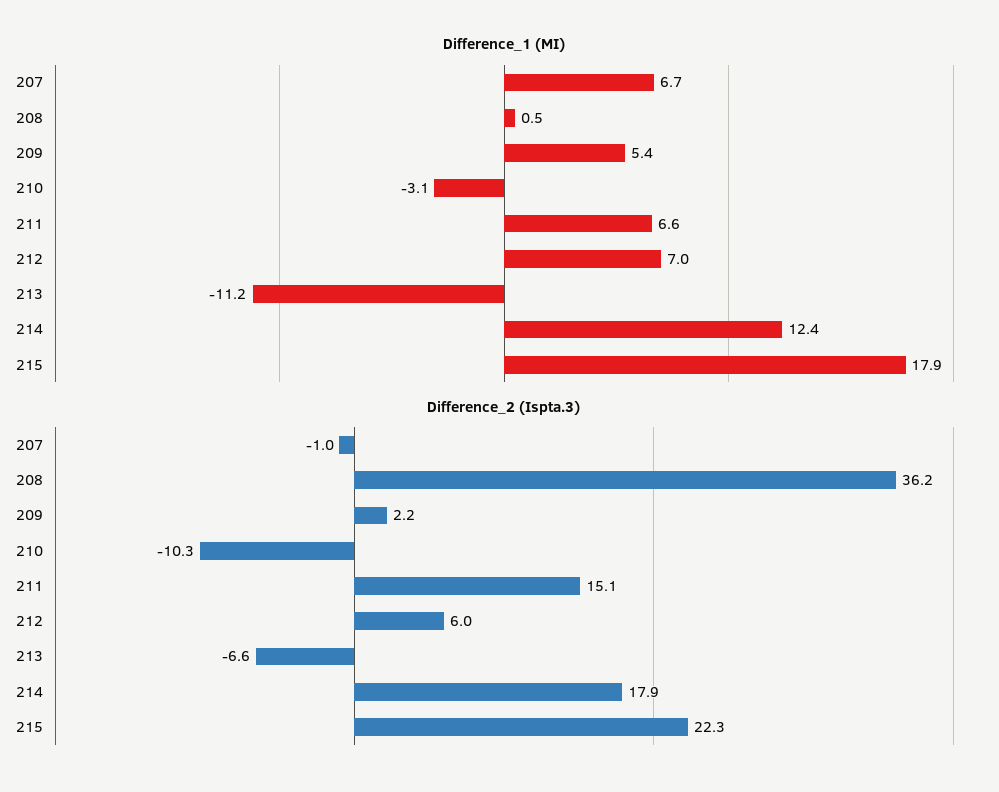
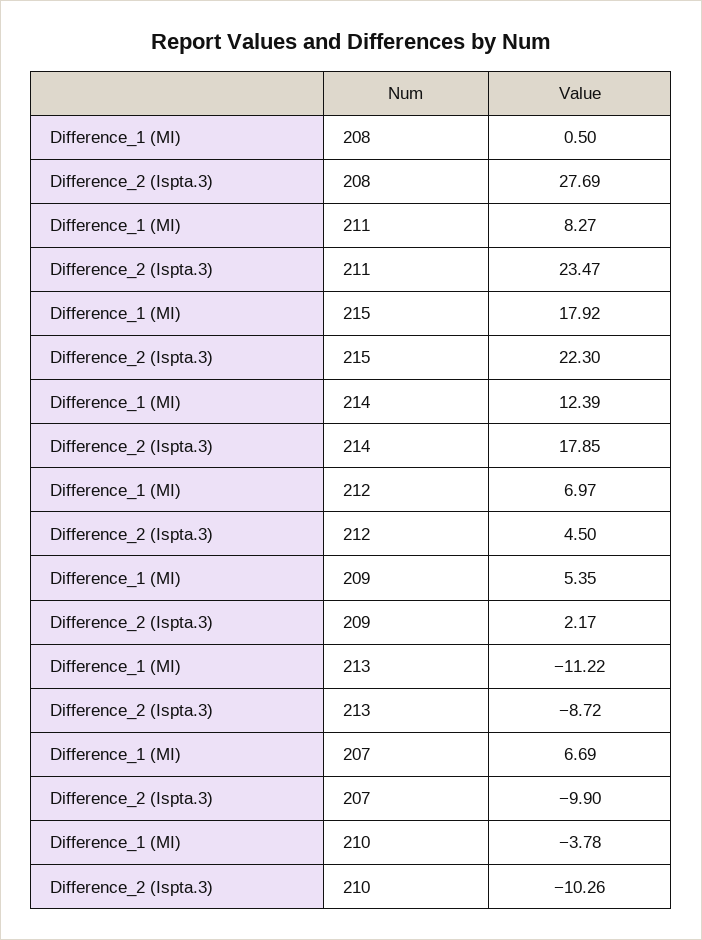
  {
    "Difference_1 (MI)": {
      "207": 6.69,
      "208": 0.5,
      "209": 5.35,
-     "210": -3.1,
+     "210": -3.78,
-     "211": 6.6,
+     "211": 8.27,
      "212": 6.97,
      "213": -11.22,
      "214": 12.39,
      "215": 17.92
    },
    "Difference_2 (Ispta.3)": {
-     "207": -1,
+     "207": -9.9,
-     "208": 36.2,
+     "208": 27.69,
      "209": 2.17,
      "210": -10.26,
-     "211": 15.1,
+     "211": 23.47,
-     "212": 6,
+     "212": 4.5,
-     "213": -6.6,
+     "213": -8.72,
      "214": 17.85,
      "215": 22.3
    }
  }

